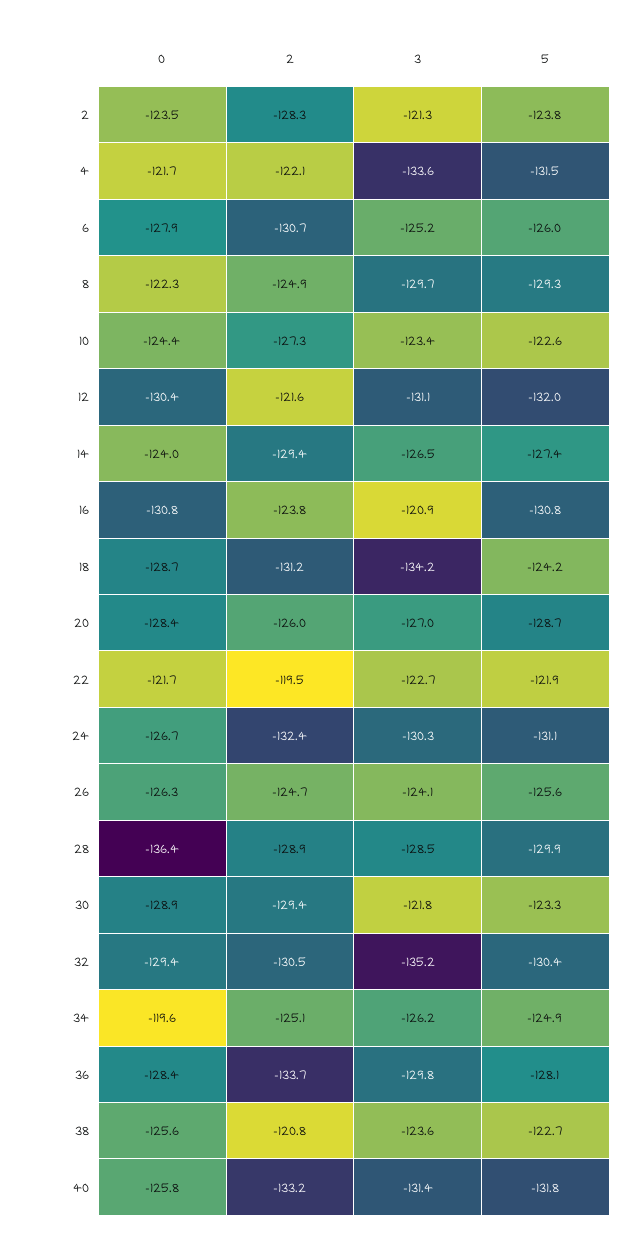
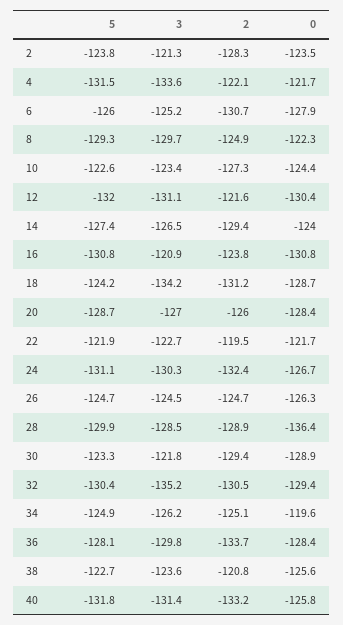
  {
    "0": {
      "2": -123.5,
      "4": -121.7,
      "6": -127.9,
      "8": -122.3,
      "10": -124.4,
      "12": -130.4,
      "14": -124,
      "16": -130.8,
      "18": -128.7,
      "20": -128.4,
      "22": -121.7,
      "24": -126.7,
      "26": -126.3,
      "28": -136.4,
      "30": -128.9,
      "32": -129.4,
      "34": -119.6,
      "36": -128.4,
      "38": -125.6,
      "40": -125.8
    },
    "2": {
      "2": -128.3,
      "4": -122.1,
      "6": -130.7,
      "8": -124.9,
      "10": -127.3,
      "12": -121.6,
      "14": -129.4,
      "16": -123.8,
      "18": -131.2,
      "20": -126,
      "22": -119.5,
      "24": -132.4,
      "26": -124.7,
      "28": -128.9,
      "30": -129.4,
      "32": -130.5,
      "34": -125.1,
      "36": -133.7,
      "38": -120.8,
      "40": -133.2
    },
    "3": {
      "2": -121.3,
      "4": -133.6,
      "6": -125.2,
      "8": -129.7,
      "10": -123.4,
      "12": -131.1,
      "14": -126.5,
      "16": -120.9,
      "18": -134.2,
      "20": -127,
      "22": -122.7,
      "24": -130.3,
-     "26": -124.1,
+     "26": -124.5,
      "28": -128.5,
      "30": -121.8,
      "32": -135.2,
      "34": -126.2,
      "36": -129.8,
      "38": -123.6,
      "40": -131.4
    },
    "5": {
      "2": -123.8,
      "4": -131.5,
      "6": -126,
      "8": -129.3,
      "10": -122.6,
      "12": -132,
      "14": -127.4,
      "16": -130.8,
      "18": -124.2,
      "20": -128.7,
      "22": -121.9,
      "24": -131.1,
-     "26": -125.6,
+     "26": -124.7,
      "28": -129.9,
      "30": -123.3,
      "32": -130.4,
      "34": -124.9,
      "36": -128.1,
      "38": -122.7,
      "40": -131.8
    }
  }

